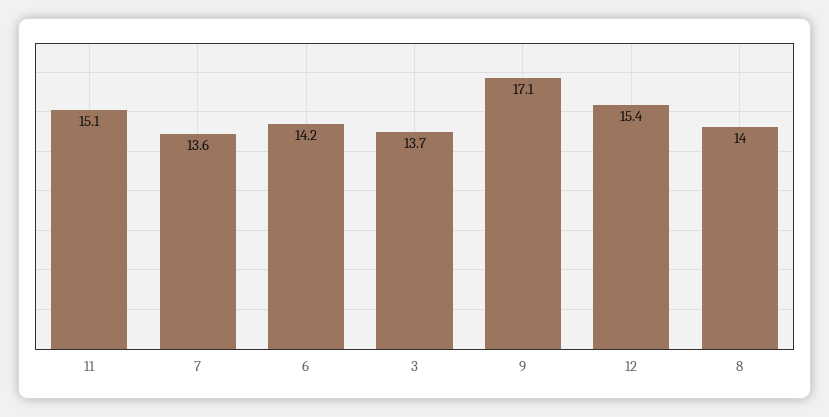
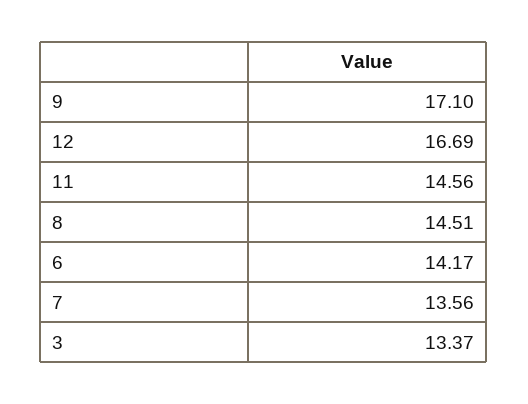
  {
-   "11": 15.1,
+   "11": 14.56,
    "7": 13.56,
    "6": 14.17,
-   "3": 13.7,
+   "3": 13.37,
    "9": 17.1,
-   "12": 15.4,
+   "12": 16.69,
-   "8": 14
+   "8": 14.51
  }

